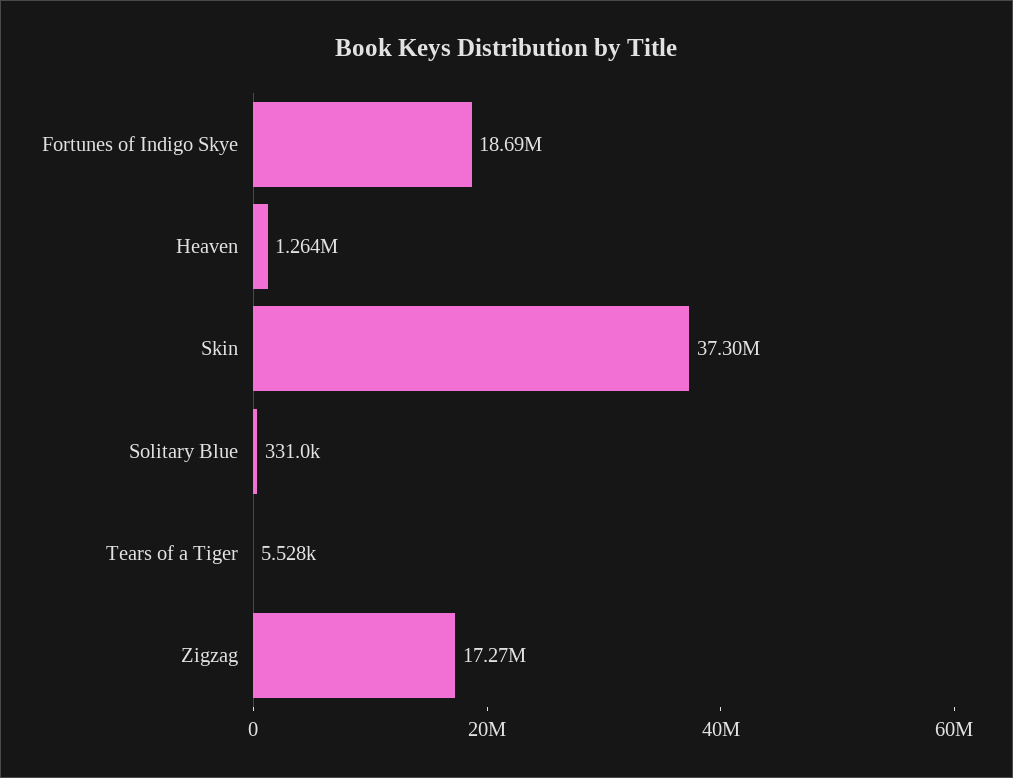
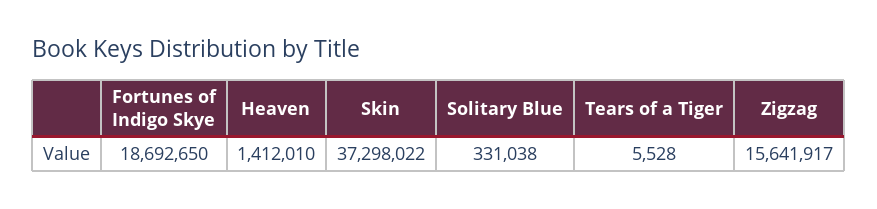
  {
    "Fortunes of Indigo Skye": 18692650,
-   "Heaven": 1264000,
+   "Heaven": 1412010,
    "Skin": 37298022,
    "Solitary Blue": 331038,
    "Tears of a Tiger": 5528,
-   "Zigzag": 17270000
+   "Zigzag": 15641917
  }

